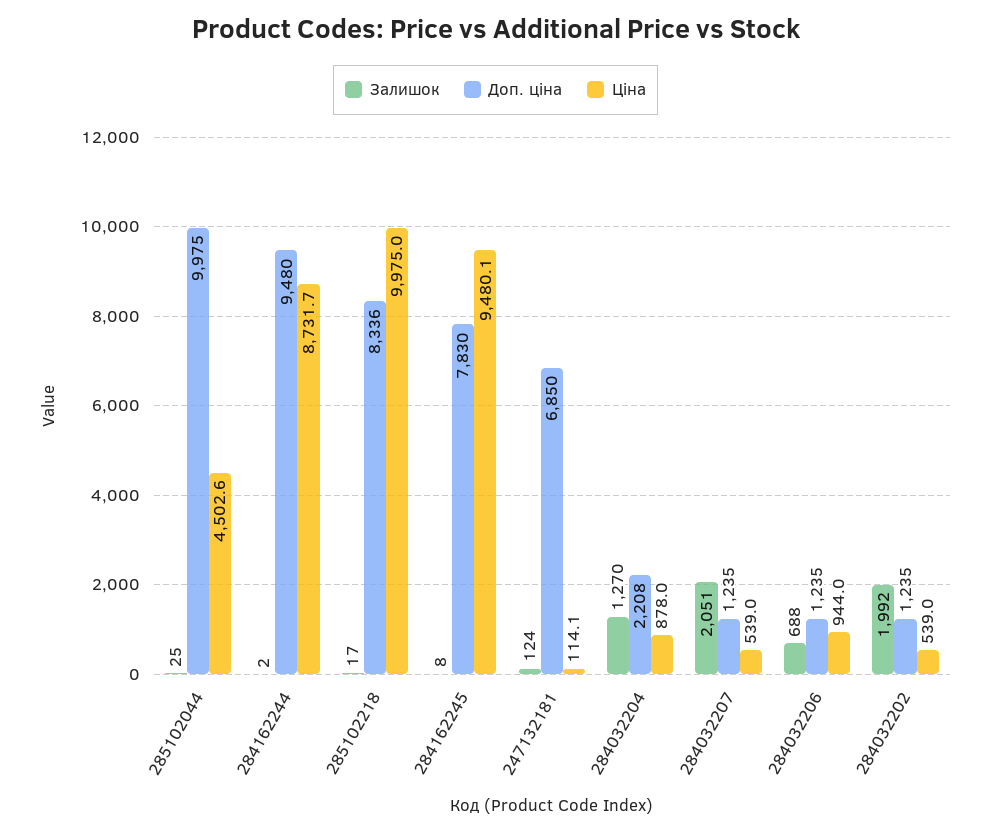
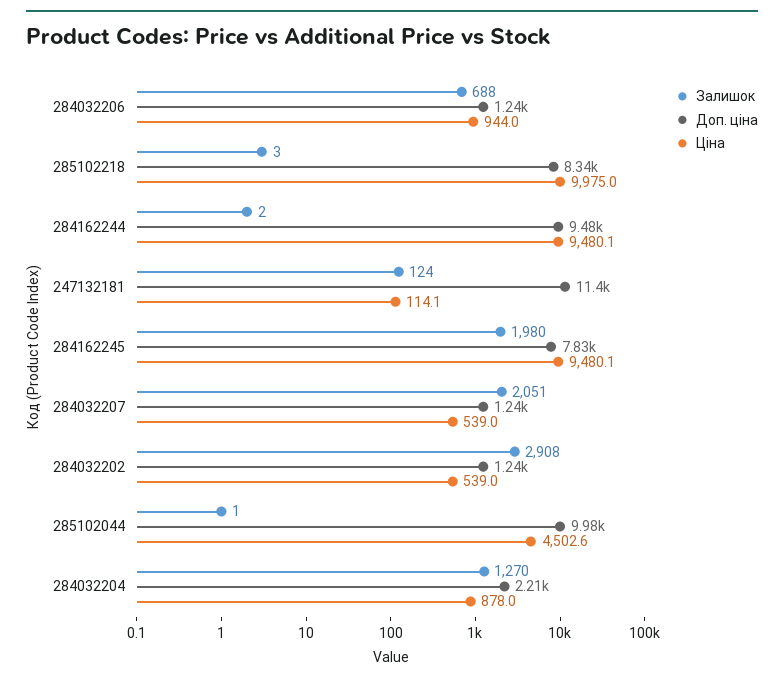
  {
    "Залишок": {
-     "285102044": 25,
+     "285102044": 1,
      "284162244": 2,
-     "285102218": 17,
+     "285102218": 3,
-     "284162245": 8,
+     "284162245": 1980,
      "247132181": 124,
      "284032204": 1270,
      "284032207": 2051,
      "284032206": 688,
-     "284032202": 1992
+     "284032202": 2908
    },
    "Доп. ціна": {
      "285102044": 9975,
      "284162244": 9480,
      "285102218": 8336,
      "284162245": 7830,
-     "247132181": 6850,
+     "247132181": 11400,
      "284032204": 2208,
      "284032207": 1235,
      "284032206": 1235,
      "284032202": 1235
    },
    "Ціна": {
      "285102044": 4502.6,
-     "284162244": 8731.7,
+     "284162244": 9480.1,
      "285102218": 9975,
      "284162245": 9480.1,
      "247132181": 114.1,
      "284032204": 878,
      "284032207": 539,
      "284032206": 944,
      "284032202": 539
    }
  }

